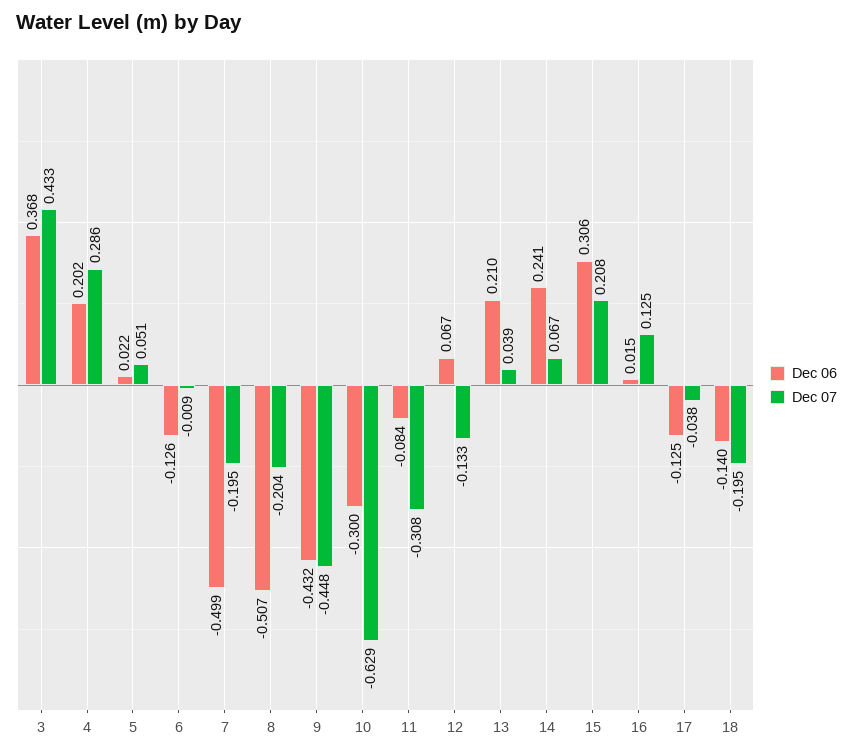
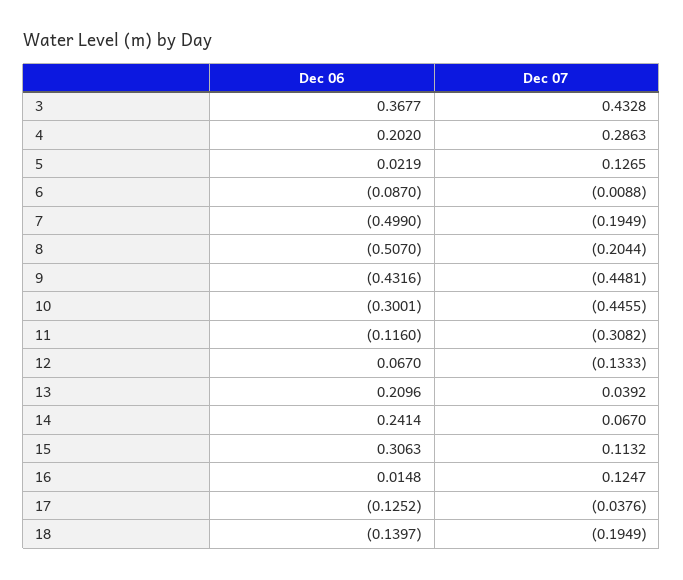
  {
    "Dec 06": {
      "3": 0.3677,
      "4": 0.202,
      "5": 0.0219,
-     "6": -0.126,
+     "6": -0.087,
      "7": -0.499,
      "8": -0.507,
      "9": -0.4316,
      "10": -0.3001,
-     "11": -0.084,
+     "11": -0.116,
      "12": 0.067,
      "13": 0.2096,
      "14": 0.2414,
      "15": 0.3063,
      "16": 0.0148,
      "17": -0.1252,
      "18": -0.1397
    },
    "Dec 07": {
      "3": 0.4328,
      "4": 0.2863,
-     "5": 0.051,
+     "5": 0.1265,
      "6": -0.0088,
      "7": -0.1949,
      "8": -0.2044,
      "9": -0.4481,
-     "10": -0.629,
+     "10": -0.4455,
      "11": -0.3082,
      "12": -0.1333,
      "13": 0.0392,
      "14": 0.067,
-     "15": 0.208,
+     "15": 0.1132,
      "16": 0.1247,
      "17": -0.0376,
      "18": -0.1949
    }
  }

